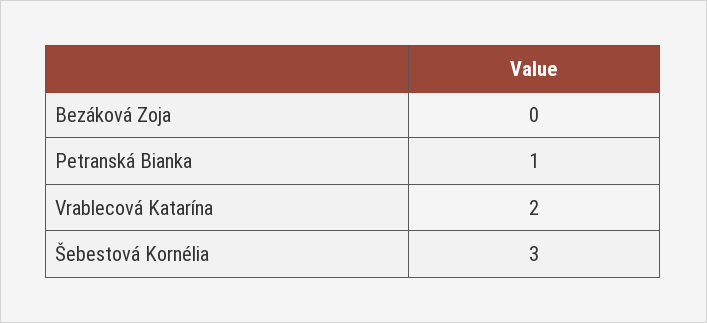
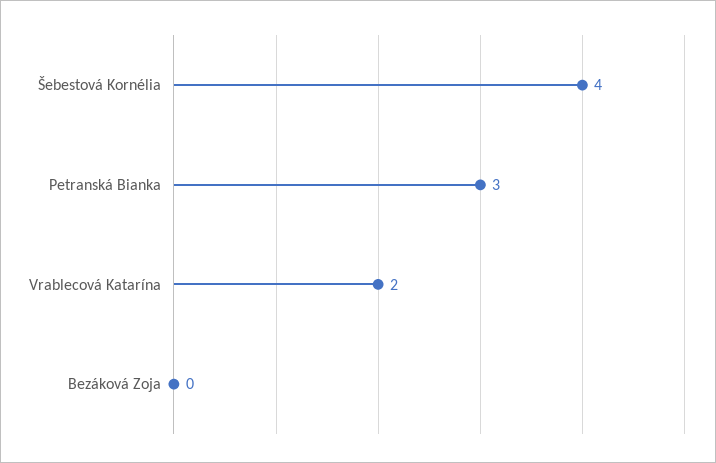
  {
    "Bezáková Zoja": 0,
-   "Petranská Bianka": 1,
+   "Petranská Bianka": 3,
    "Vrablecová Katarína": 2,
-   "Šebestová Kornélia": 3
+   "Šebestová Kornélia": 4
  }

